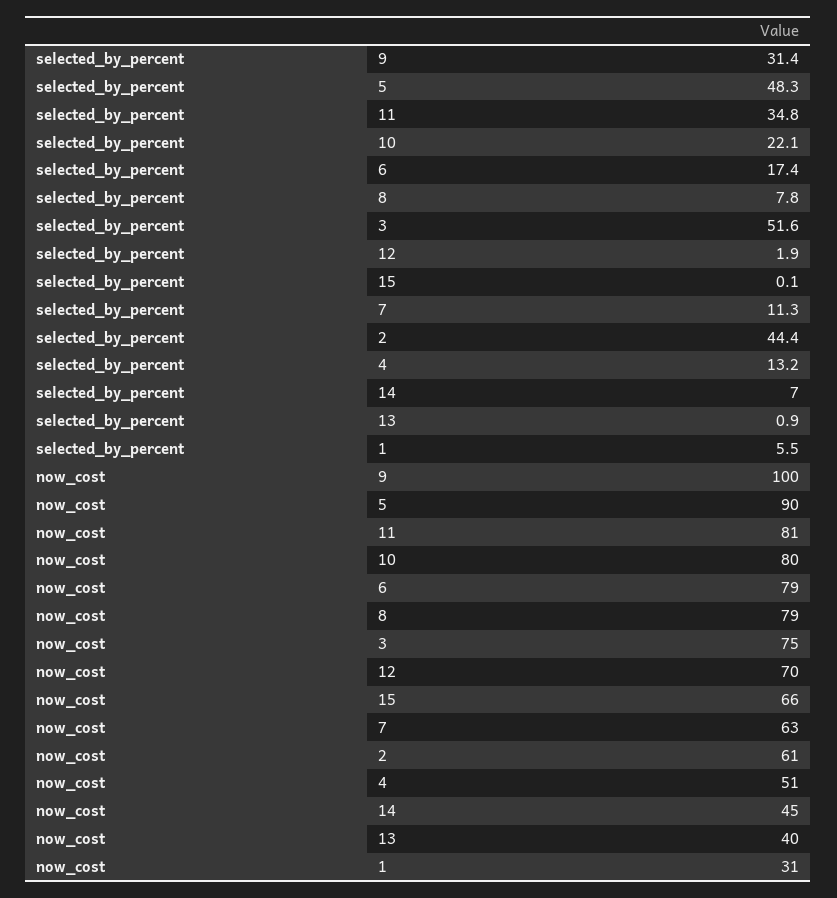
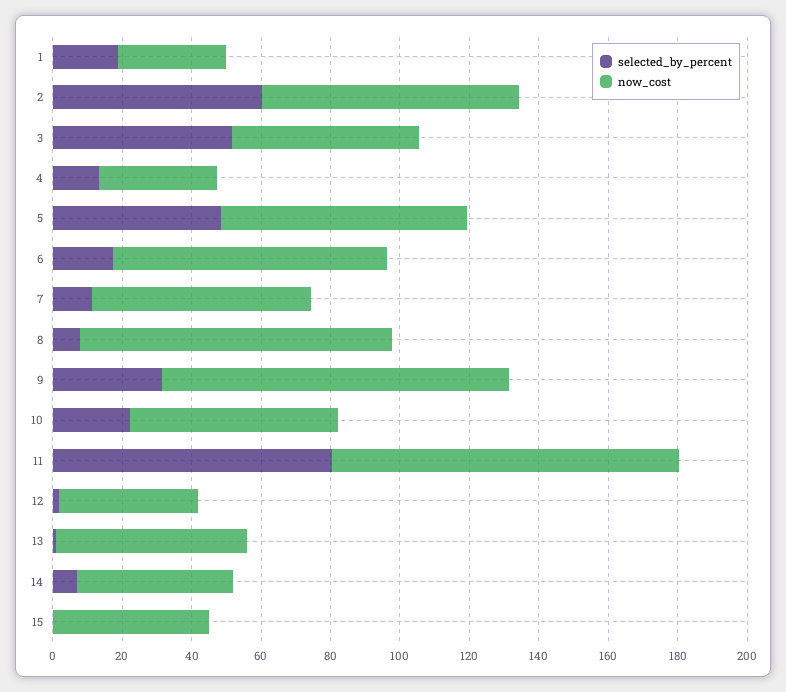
  {
    "selected_by_percent": {
      "9": 31.4,
      "5": 48.3,
-     "11": 34.8,
+     "11": 80,
      "10": 22.1,
      "6": 17.4,
      "8": 7.8,
      "3": 51.6,
      "12": 1.9,
      "15": 0.1,
      "7": 11.3,
-     "2": 44.4,
+     "2": 60,
      "4": 13.2,
      "14": 7,
      "13": 0.9,
-     "1": 5.5
+     "1": 20
    },
    "now_cost": {
      "9": 100,
-     "5": 90,
+     "5": 70,
-     "11": 81,
+     "11": 100,
-     "10": 80,
+     "10": 60,
      "6": 79,
-     "8": 79,
+     "8": 90,
-     "3": 75,
+     "3": 55,
-     "12": 70,
+     "12": 40,
-     "15": 66,
+     "15": 45,
      "7": 63,
-     "2": 61,
+     "2": 75,
-     "4": 51,
+     "4": 35,
      "14": 45,
-     "13": 40,
+     "13": 55,
      "1": 31
    }
  }

